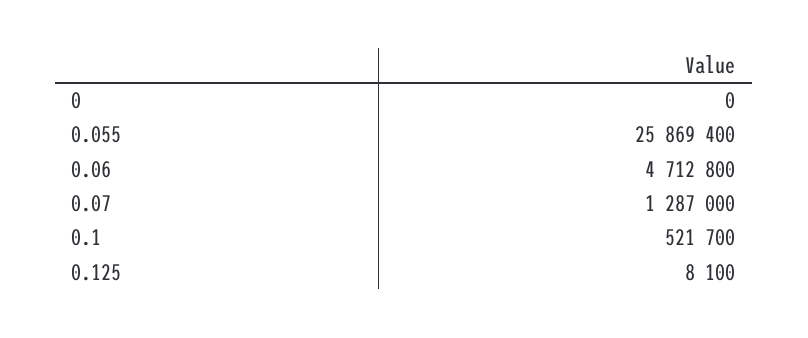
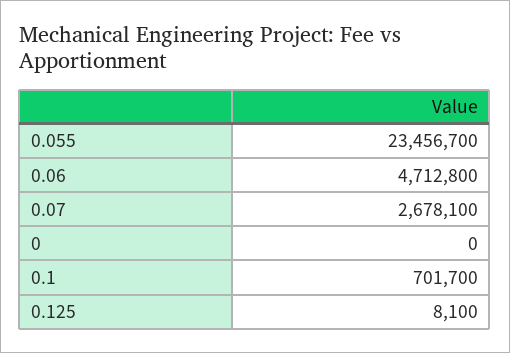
  {
    "0": 0,
-   "0.055": 25869400,
+   "0.055": 23456700,
    "0.06": 4712800,
-   "0.07": 1287000,
+   "0.07": 2678100,
-   "0.1": 521700,
+   "0.1": 701700,
    "0.125": 8100
  }

